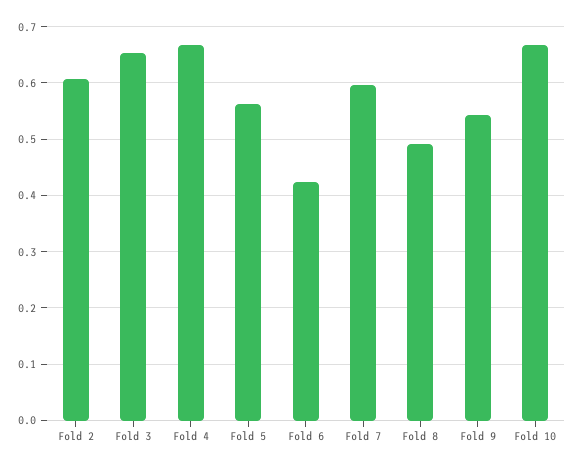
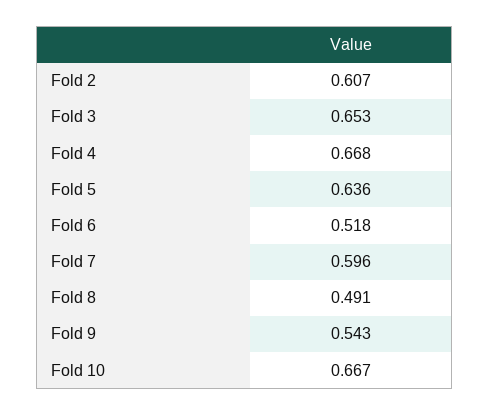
  {
    "Fold 2": 0.607,
    "Fold 3": 0.653,
    "Fold 4": 0.668,
-   "Fold 5": 0.56,
+   "Fold 5": 0.636,
-   "Fold 6": 0.42,
+   "Fold 6": 0.518,
    "Fold 7": 0.596,
    "Fold 8": 0.491,
    "Fold 9": 0.543,
    "Fold 10": 0.667
  }

